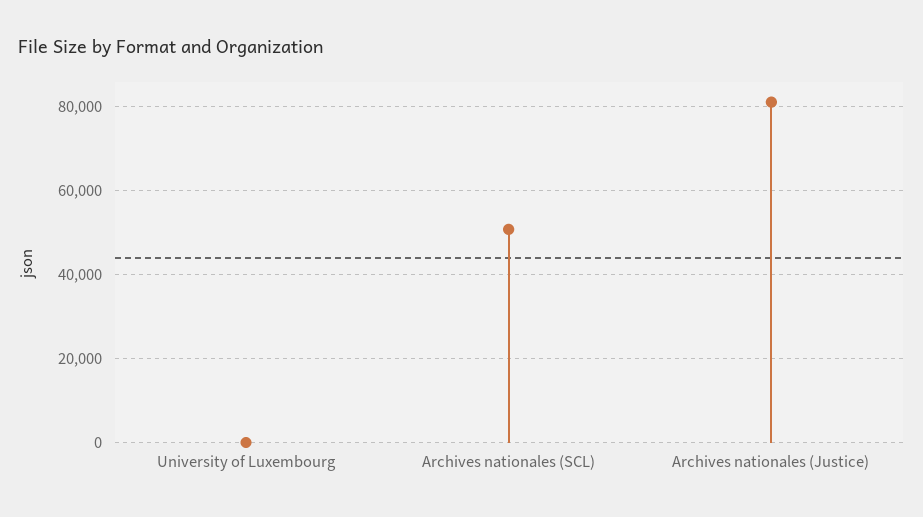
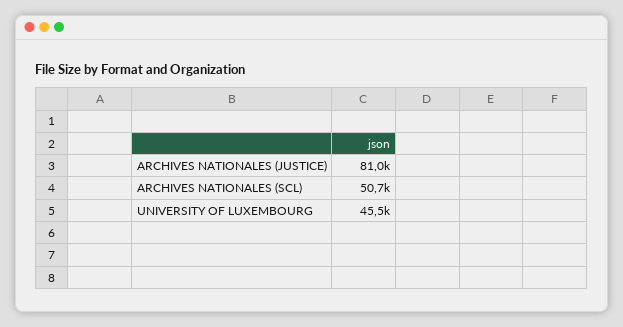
  {
-   "University of Luxembourg": 0,
+   "University of Luxembourg": 45500,
    "Archives nationales (SCL)": 50700,
    "Archives nationales (Justice)": 81000
  }

